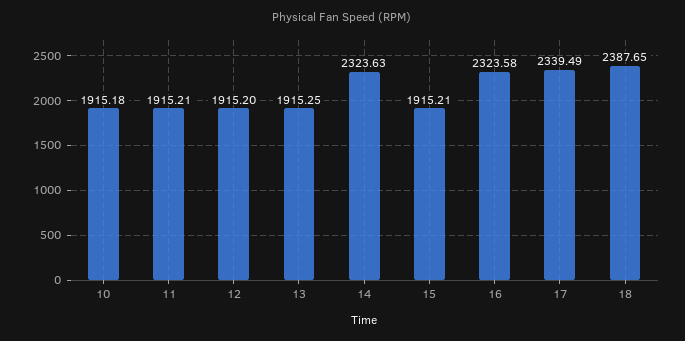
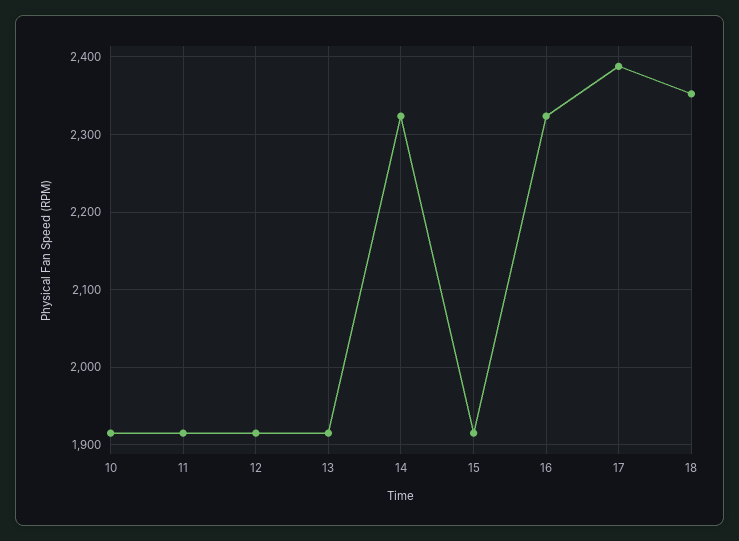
  {
    "10": 1915.18,
    "11": 1915.21,
    "12": 1915.2,
    "13": 1915.25,
    "14": 2323.63,
    "15": 1915.21,
    "16": 2323.58,
-   "17": 2339.49,
+   "17": 2390,
-   "18": 2387.65
+   "18": 2350
  }

